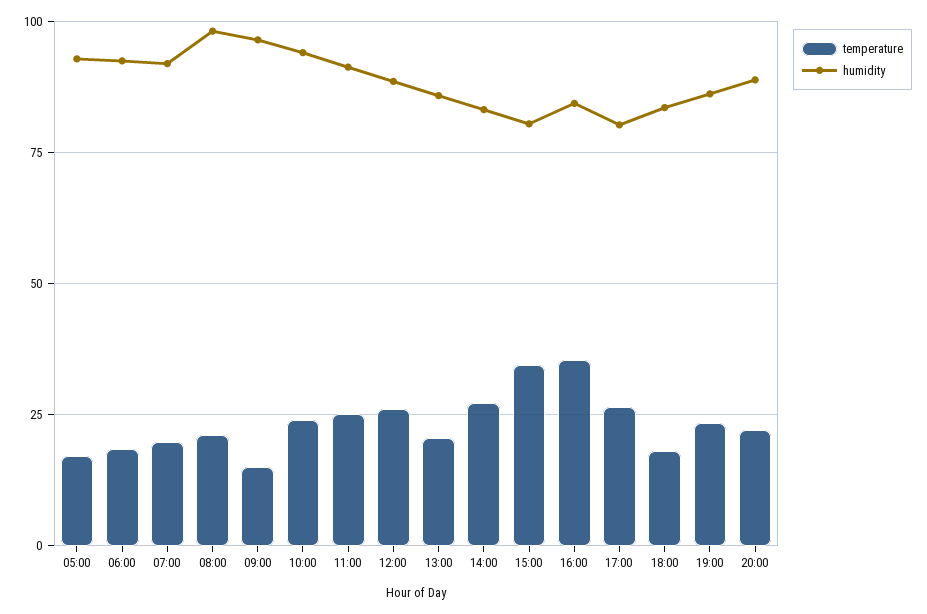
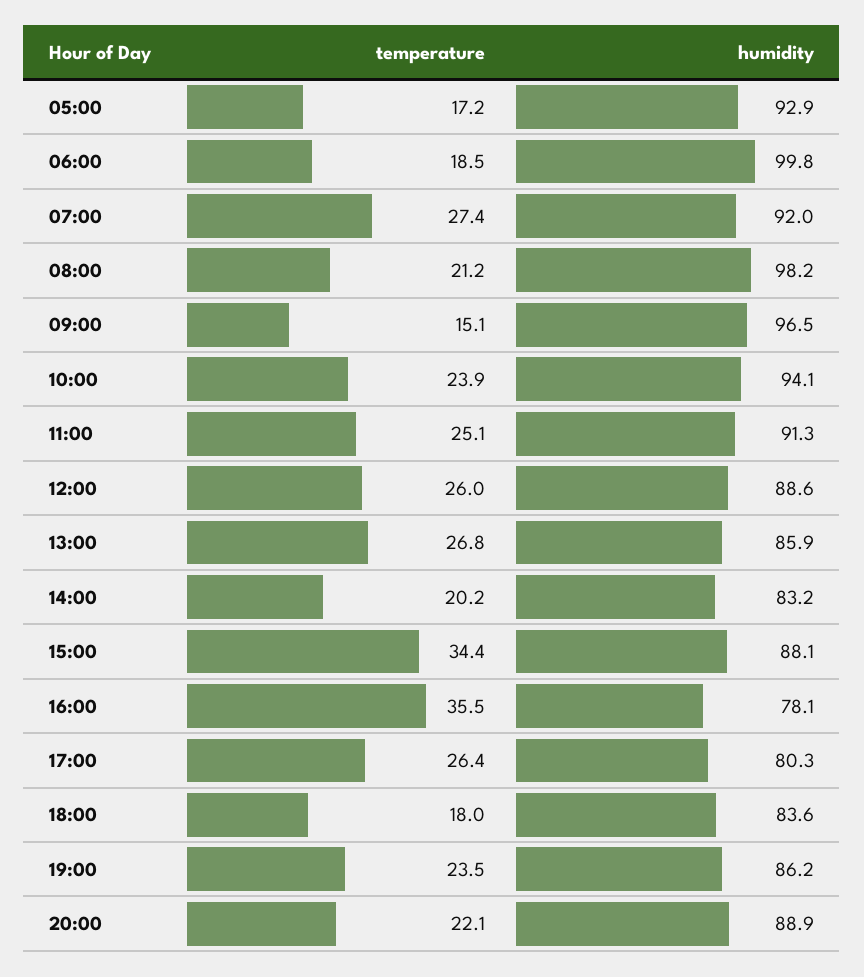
  {
    "temperature": {
      "05:00": 17.2,
      "06:00": 18.5,
-     "07:00": 20,
+     "07:00": 27.4,
      "08:00": 21.2,
      "09:00": 15.1,
      "10:00": 23.9,
      "11:00": 25.1,
      "12:00": 26,
-     "13:00": 20,
+     "13:00": 26.8,
-     "14:00": 27.5,
+     "14:00": 20.2,
      "15:00": 34.4,
      "16:00": 35.5,
      "17:00": 26.4,
      "18:00": 18,
      "19:00": 23.5,
      "20:00": 22.1
    },
    "humidity": {
      "05:00": 92.9,
-     "06:00": 92.5,
+     "06:00": 99.8,
      "07:00": 92,
      "08:00": 98.2,
      "09:00": 96.5,
      "10:00": 94.1,
      "11:00": 91.3,
      "12:00": 88.6,
      "13:00": 85.9,
      "14:00": 83.2,
-     "15:00": 80,
+     "15:00": 88.1,
-     "16:00": 85,
+     "16:00": 78.1,
      "17:00": 80.3,
      "18:00": 83.6,
      "19:00": 86.2,
      "20:00": 88.9
    }
  }

